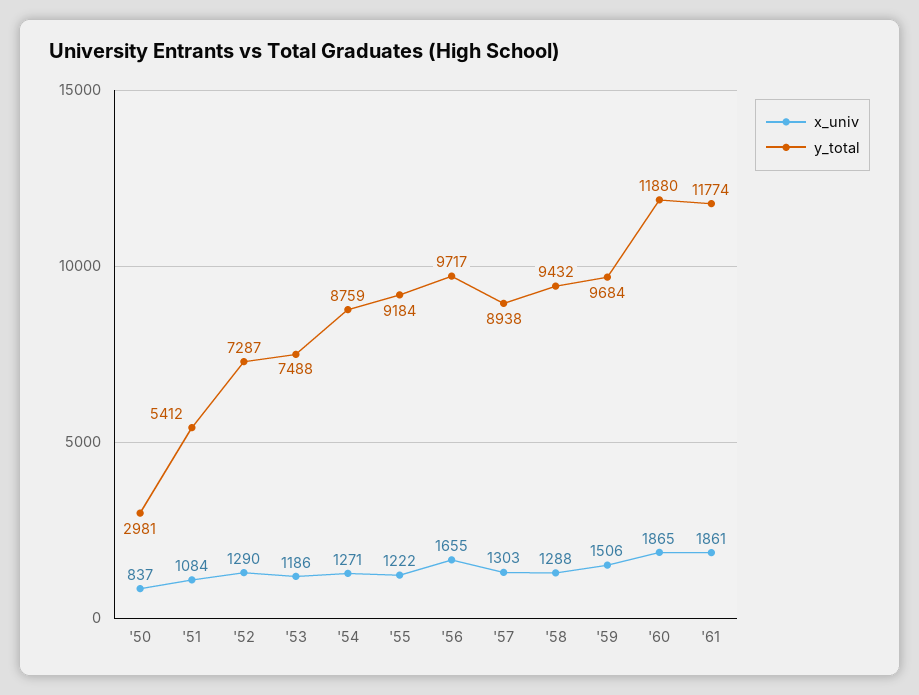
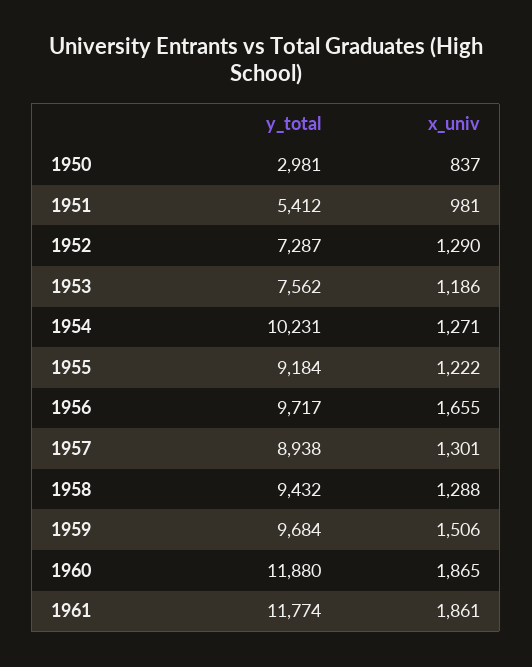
  {
    "x_univ": {
      "'50": 837,
-     "'51": 1084,
+     "'51": 981,
      "'52": 1290,
      "'53": 1186,
      "'54": 1271,
      "'55": 1222,
      "'56": 1655,
-     "'57": 1303,
+     "'57": 1301,
      "'58": 1288,
      "'59": 1506,
      "'60": 1865,
      "'61": 1861
    },
    "y_total": {
      "'50": 2981,
      "'51": 5412,
      "'52": 7287,
-     "'53": 7488,
+     "'53": 7562,
-     "'54": 8759,
+     "'54": 10231,
      "'55": 9184,
      "'56": 9717,
      "'57": 8938,
      "'58": 9432,
      "'59": 9684,
      "'60": 11880,
      "'61": 11774
    }
  }

